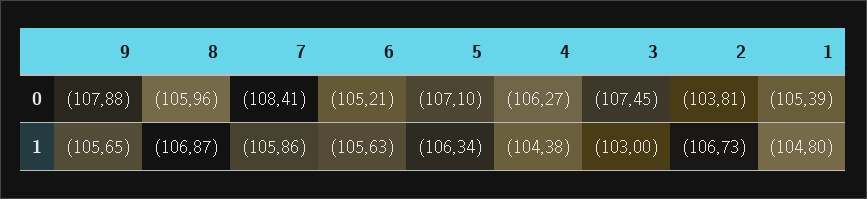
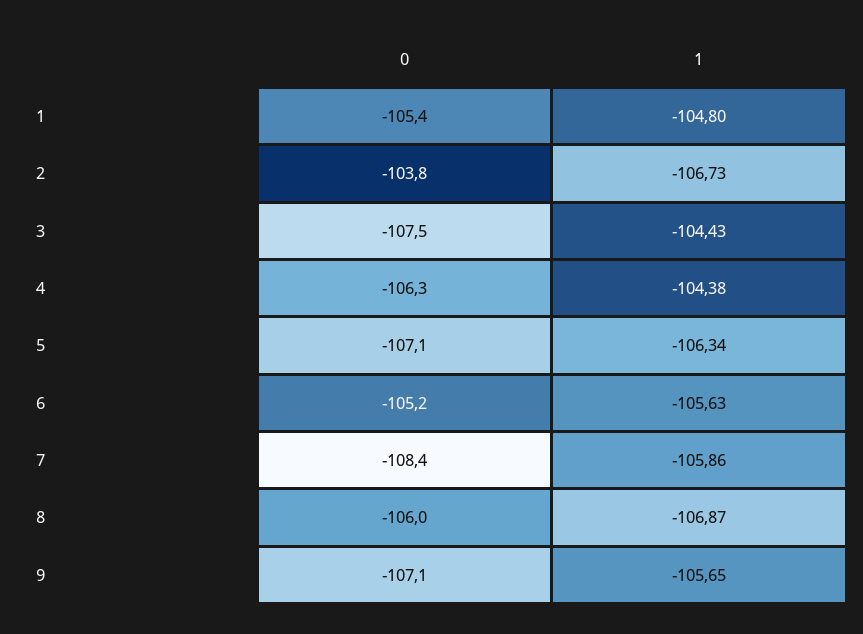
  {
    "9": {
-     "0": -107.88,
+     "0": -107.1,
      "1": -105.65
    },
    "8": {
      "0": -105.96,
      "1": -106.87
    },
    "7": {
      "0": -108.41,
      "1": -105.86
    },
    "6": {
      "0": -105.21,
      "1": -105.63
    },
    "5": {
      "0": -107.1,
      "1": -106.34
    },
    "4": {
      "0": -106.27,
      "1": -104.38
    },
    "3": {
      "0": -107.45,
-     "1": -103
+     "1": -104.43
    },
    "2": {
      "0": -103.81,
      "1": -106.73
    },
    "1": {
      "0": -105.39,
      "1": -104.8
    }
  }

